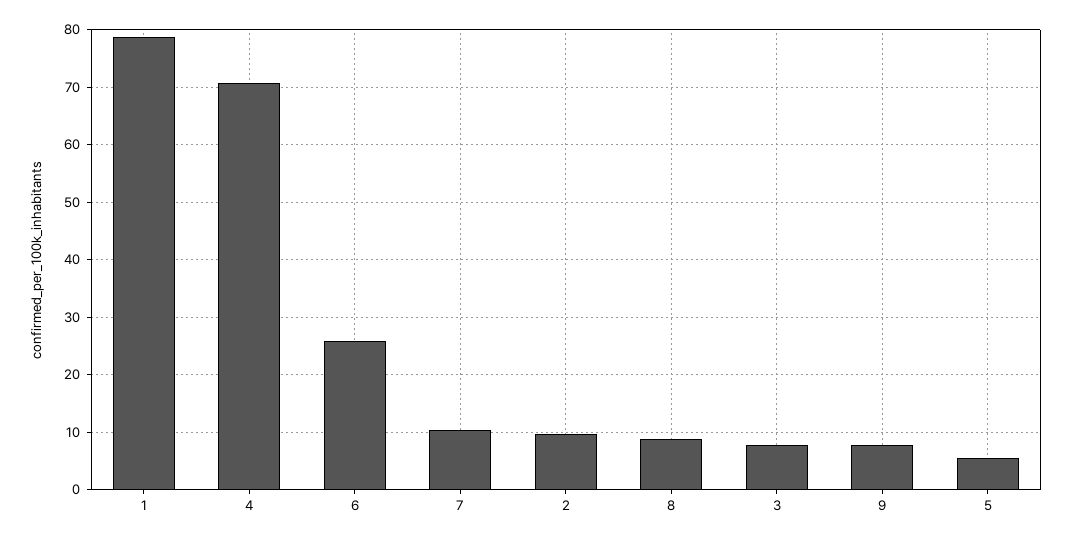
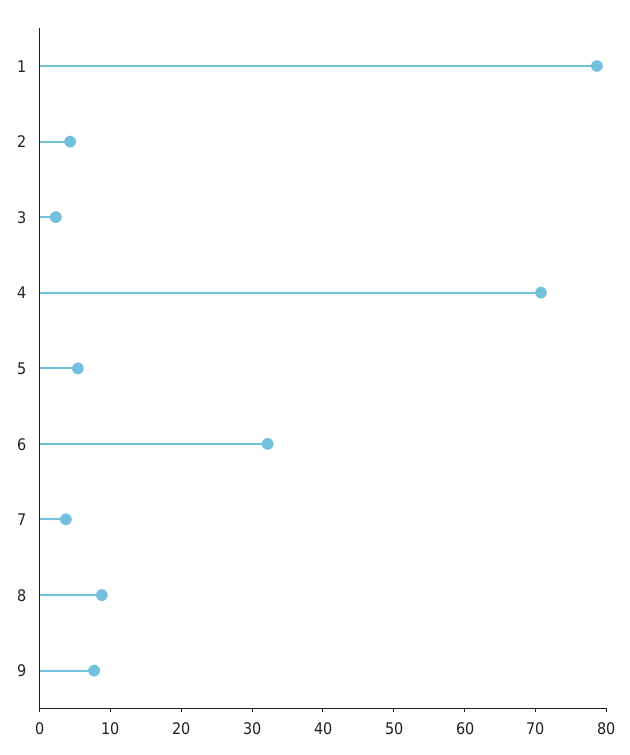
  {
    "1": 78,
    "4": 70,
-   "6": 26,
+   "6": 32,
-   "7": 10,
+   "7": 4,
-   "2": 10,
+   "2": 4,
    "8": 8,
-   "3": 8,
+   "3": 2,
    "9": 8,
    "5": 6
  }

